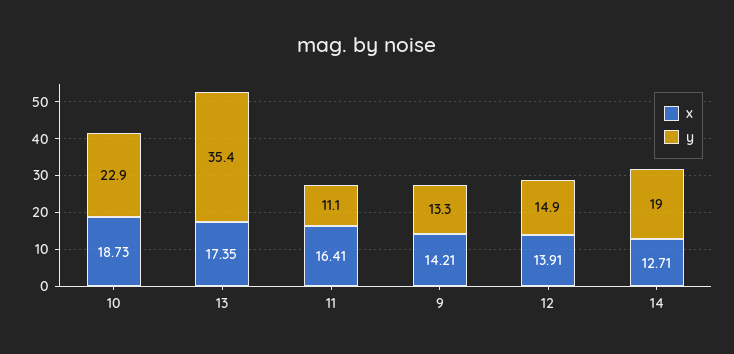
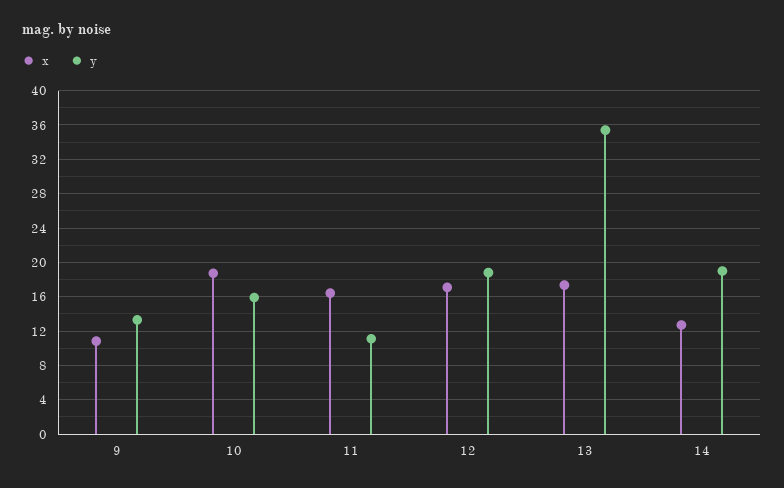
  {
    "x": {
      "10": 18.73,
      "13": 17.35,
      "11": 16.41,
-     "9": 14.21,
+     "9": 11,
-     "12": 13.91,
+     "12": 17,
      "14": 12.71
    },
    "y": {
-     "10": 22.9,
+     "10": 16,
      "13": 35.4,
      "11": 11.1,
      "9": 13.3,
-     "12": 14.9,
+     "12": 19,
      "14": 19
    }
  }

